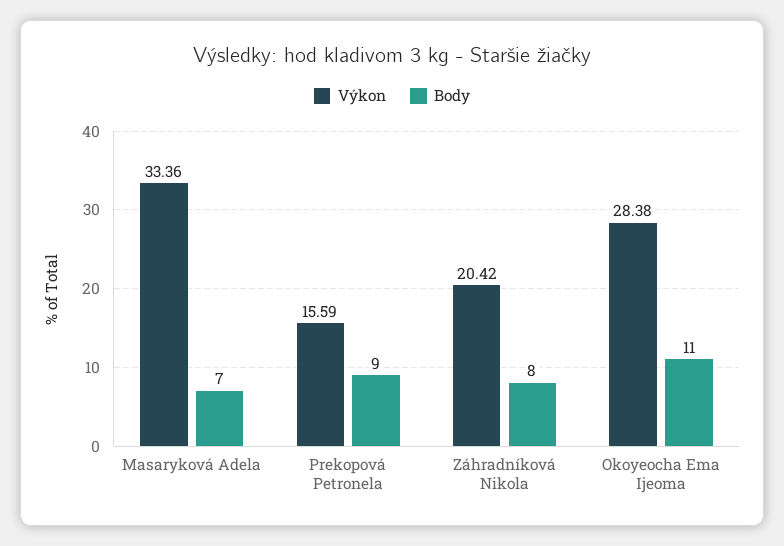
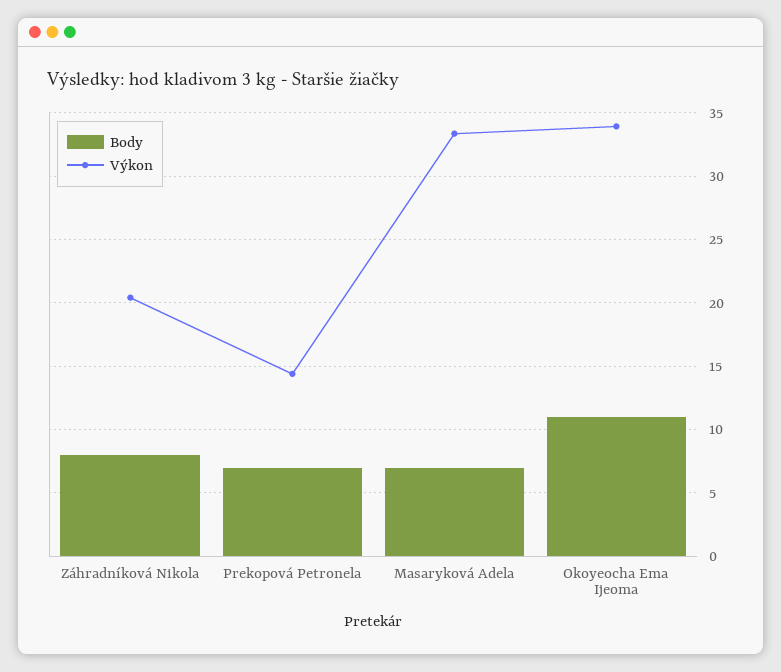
  {
    "Výkon": {
      "Masaryková Adela": 33.36,
-     "Prekopová Petronela": 15.59,
+     "Prekopová Petronela": 14.5,
      "Záhradníková Nikola": 20.42,
-     "Okoyeocha Ema Ijeoma": 28.38
+     "Okoyeocha Ema Ijeoma": 34
    },
    "Body": {
      "Masaryková Adela": 7,
-     "Prekopová Petronela": 9,
+     "Prekopová Petronela": 7,
      "Záhradníková Nikola": 8,
      "Okoyeocha Ema Ijeoma": 11
    }
  }

